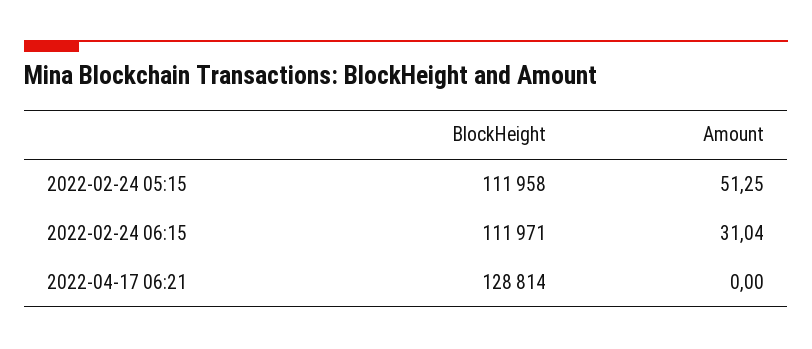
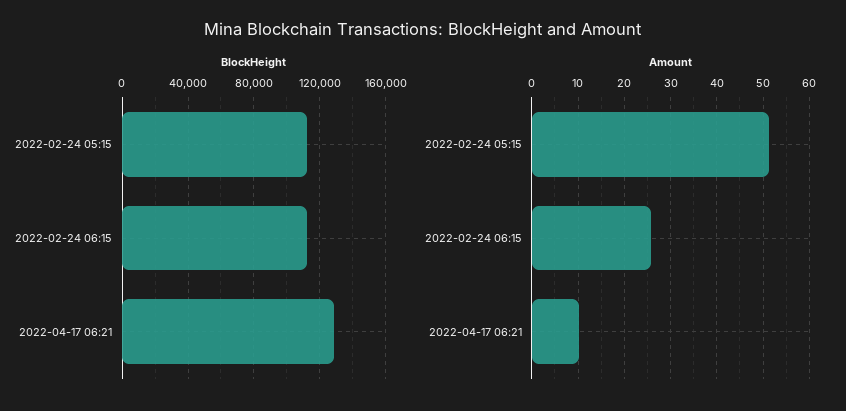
  {
    "BlockHeight": {
      "2022-02-24 05:15": 111958,
      "2022-02-24 06:15": 111971,
      "2022-04-17 06:21": 128814
    },
    "Amount": {
      "2022-02-24 05:15": 51.25,
-     "2022-02-24 06:15": 31.04,
+     "2022-02-24 06:15": 26,
-     "2022-04-17 06:21": 0
+     "2022-04-17 06:21": 10
    }
  }

